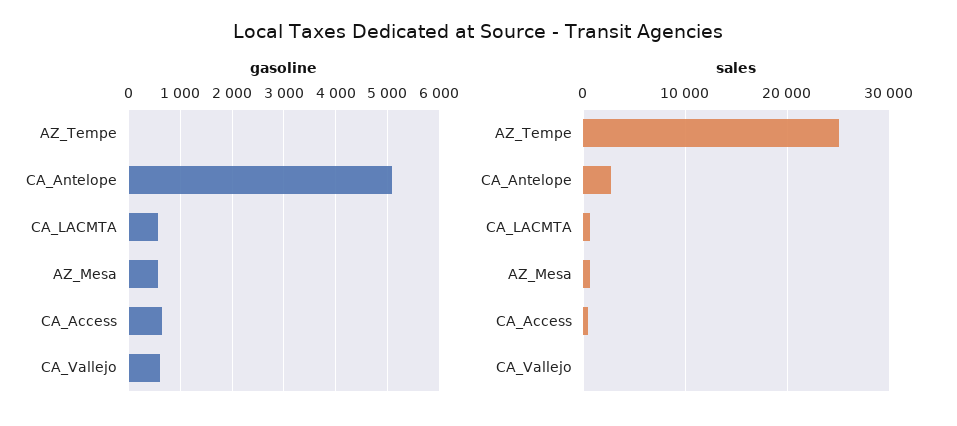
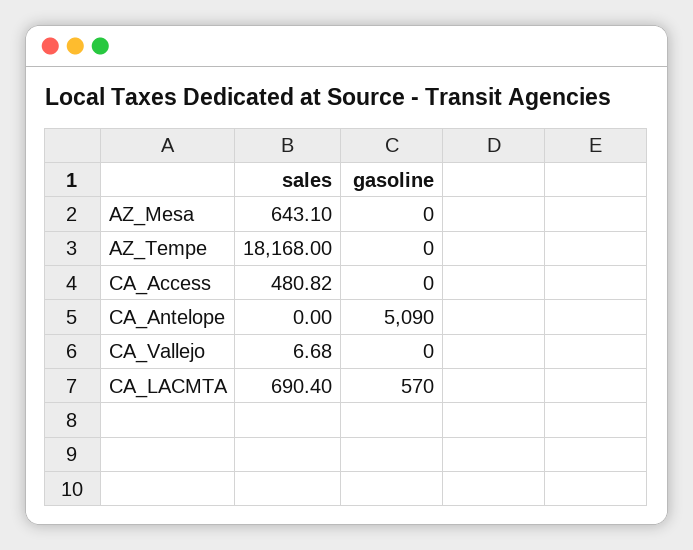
  {
    "gasoline": {
      "AZ_Tempe": 0,
      "CA_Antelope": 5090,
      "CA_LACMTA": 570,
-     "AZ_Mesa": 600,
+     "AZ_Mesa": 0,
-     "CA_Access": 600,
+     "CA_Access": 0,
-     "CA_Vallejo": 600
+     "CA_Vallejo": 0
    },
    "sales": {
-     "AZ_Tempe": 25000,
+     "AZ_Tempe": 18168,
-     "CA_Antelope": 3000,
+     "CA_Antelope": 0,
      "CA_LACMTA": 690.4,
      "AZ_Mesa": 643.1,
      "CA_Access": 480.82,
      "CA_Vallejo": 6.68
    }
  }

